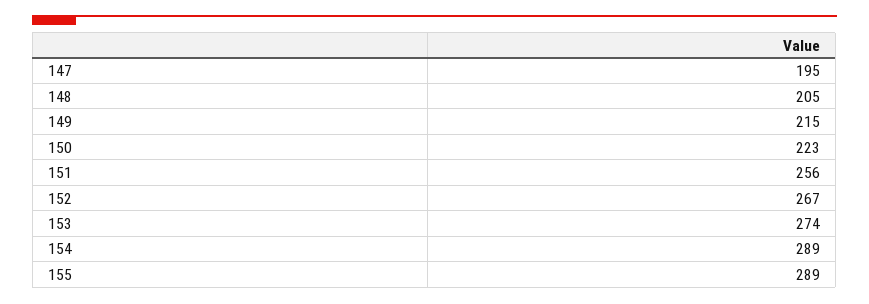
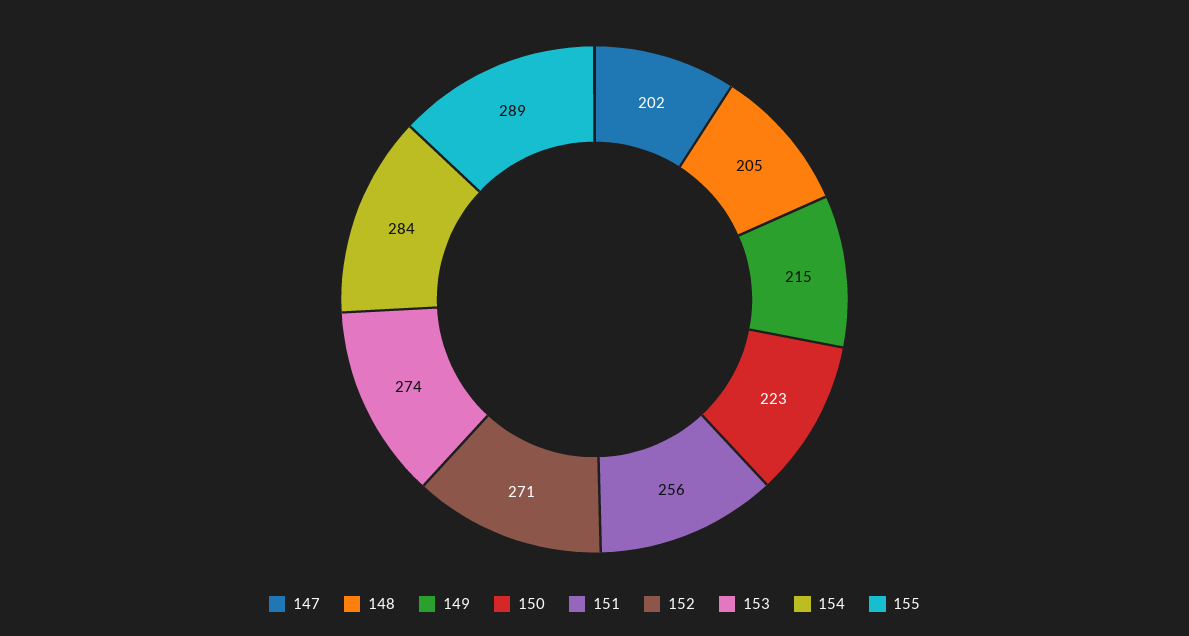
  {
-   "147": 195,
+   "147": 202,
    "148": 205,
    "149": 215,
    "150": 223,
    "151": 256,
-   "152": 267,
+   "152": 271,
    "153": 274,
-   "154": 289,
+   "154": 284,
    "155": 289
  }

